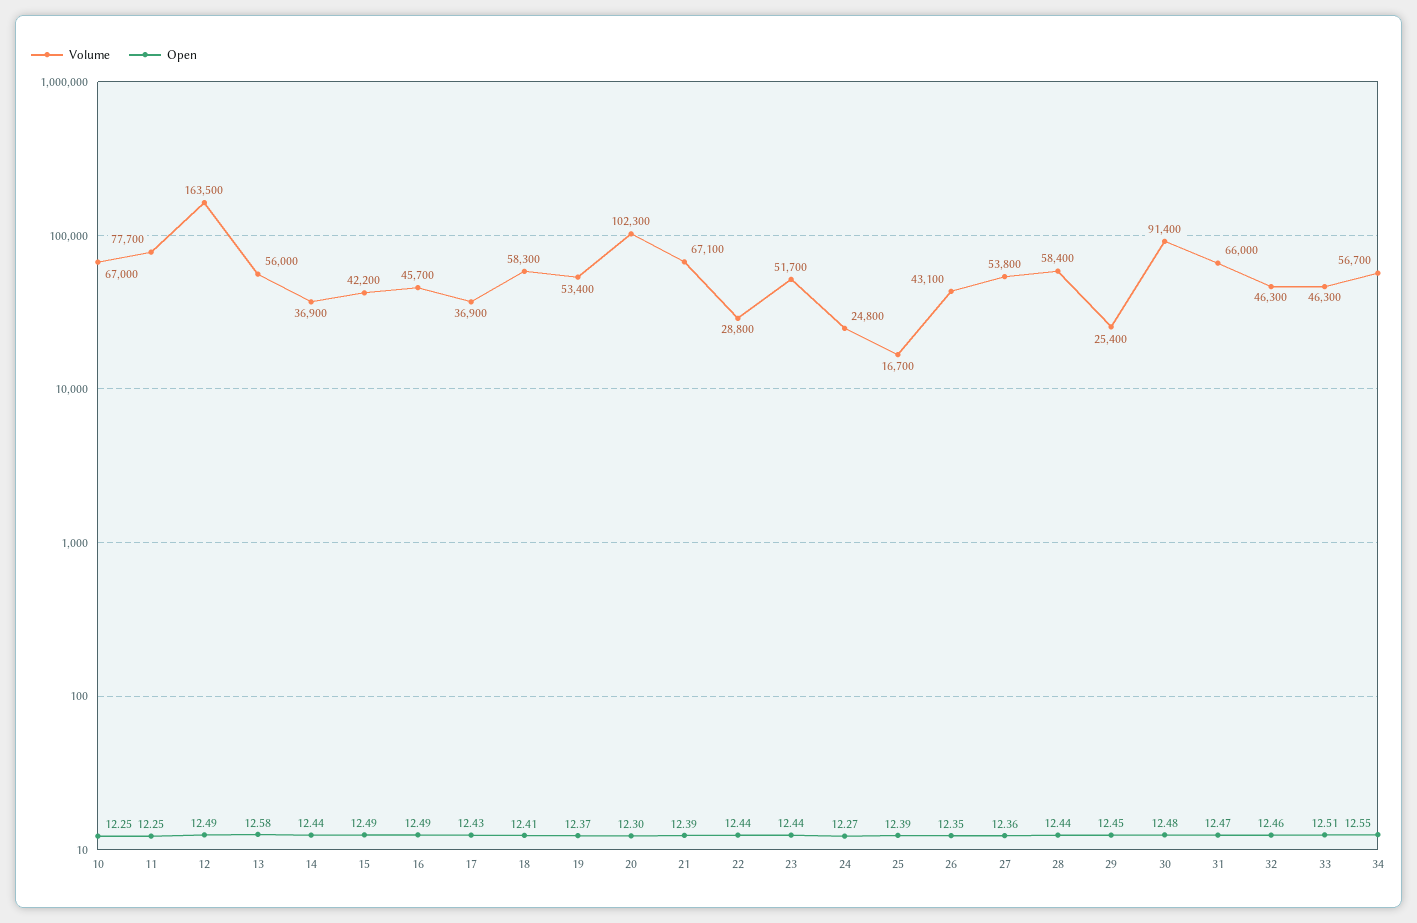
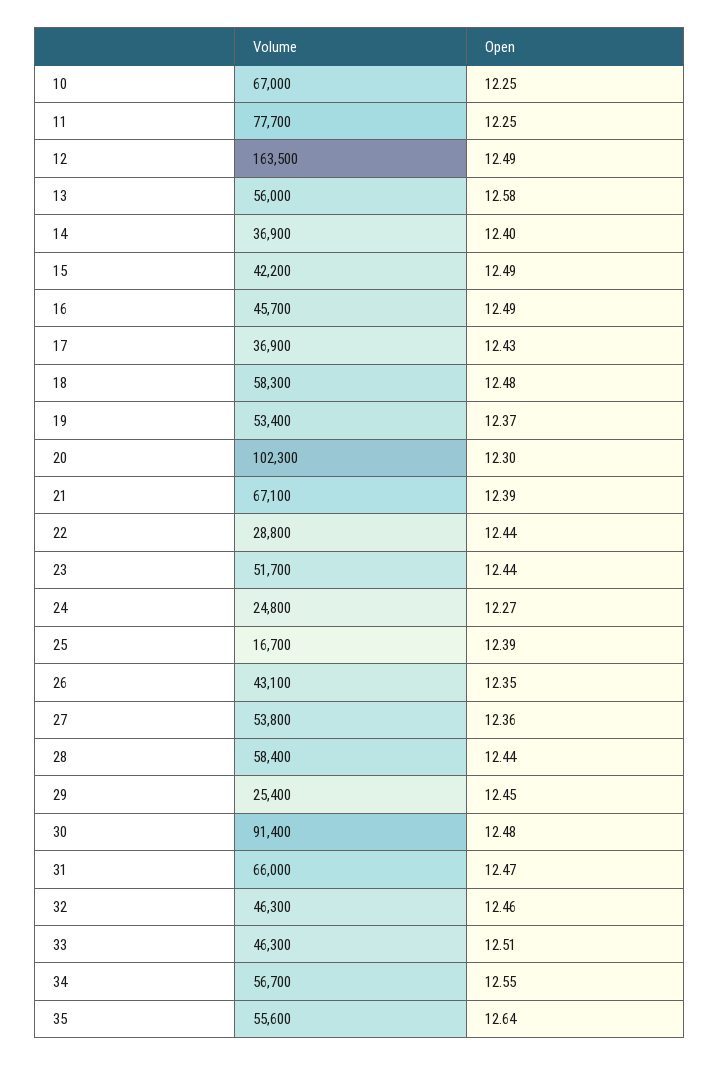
  {
    "Volume": {
      "10": 67000,
      "11": 77700,
      "12": 163500,
      "13": 56000,
      "14": 36900,
      "15": 42200,
      "16": 45700,
      "17": 36900,
      "18": 58300,
      "19": 53400,
      "20": 102300,
      "21": 67100,
      "22": 28800,
      "23": 51700,
      "24": 24800,
      "25": 16700,
      "26": 43100,
      "27": 53800,
      "28": 58400,
      "29": 25400,
      "30": 91400,
      "31": 66000,
      "32": 46300,
      "33": 46300,
-     "34": 56700
+     "34": 56700,
+     "35": 55600
    },
    "Open": {
      "10": 12.25,
      "11": 12.25,
      "12": 12.49,
      "13": 12.58,
-     "14": 12.44,
+     "14": 12.4,
      "15": 12.49,
      "16": 12.49,
      "17": 12.43,
-     "18": 12.41,
+     "18": 12.48,
      "19": 12.37,
      "20": 12.3,
      "21": 12.39,
      "22": 12.44,
      "23": 12.44,
      "24": 12.27,
      "25": 12.39,
      "26": 12.35,
      "27": 12.36,
      "28": 12.44,
      "29": 12.45,
      "30": 12.48,
      "31": 12.47,
      "32": 12.46,
      "33": 12.51,
-     "34": 12.55
+     "34": 12.55,
+     "35": 12.64
    }
  }

